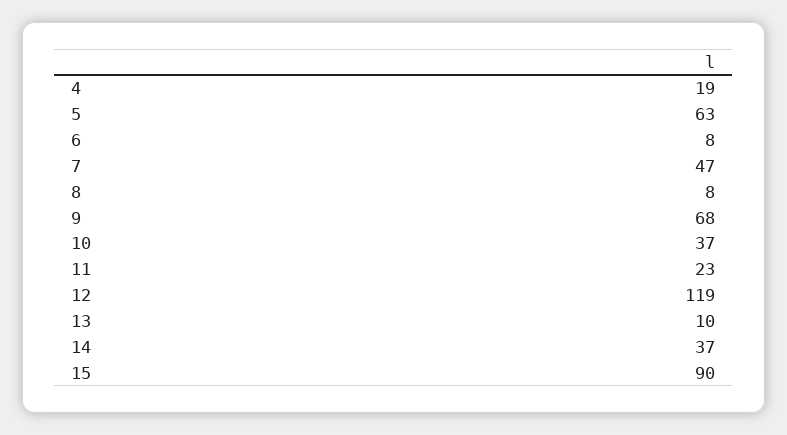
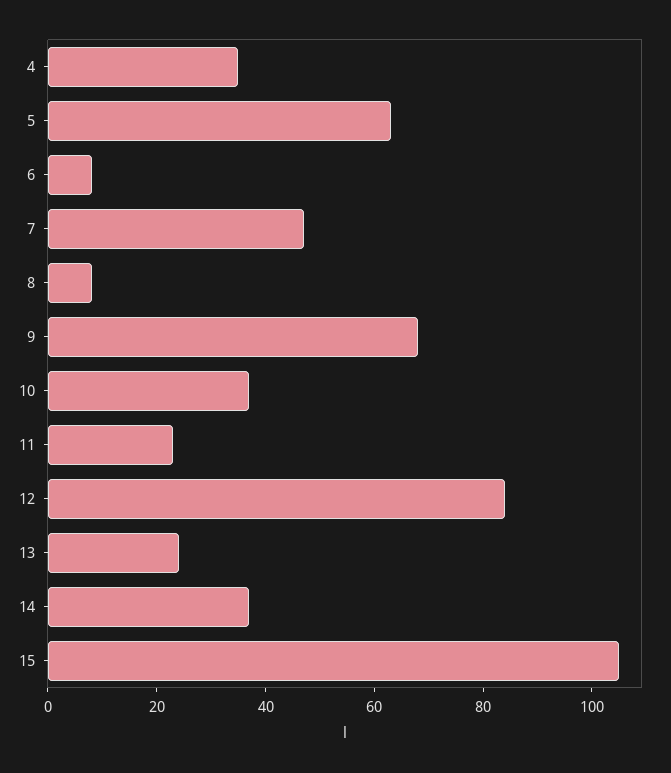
  {
-   "4": 19,
+   "4": 35,
    "5": 63,
    "6": 8,
    "7": 47,
    "8": 8,
    "9": 68,
    "10": 37,
    "11": 23,
-   "12": 119,
+   "12": 85,
-   "13": 10,
+   "13": 25,
    "14": 37,
-   "15": 90
+   "15": 105
  }

